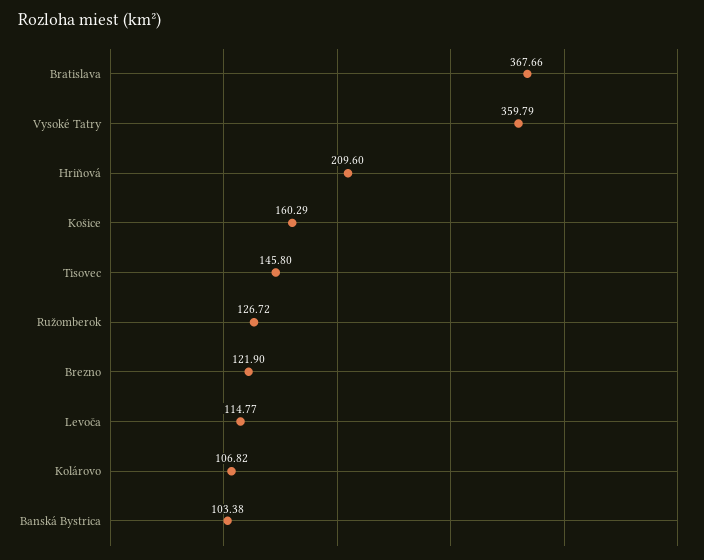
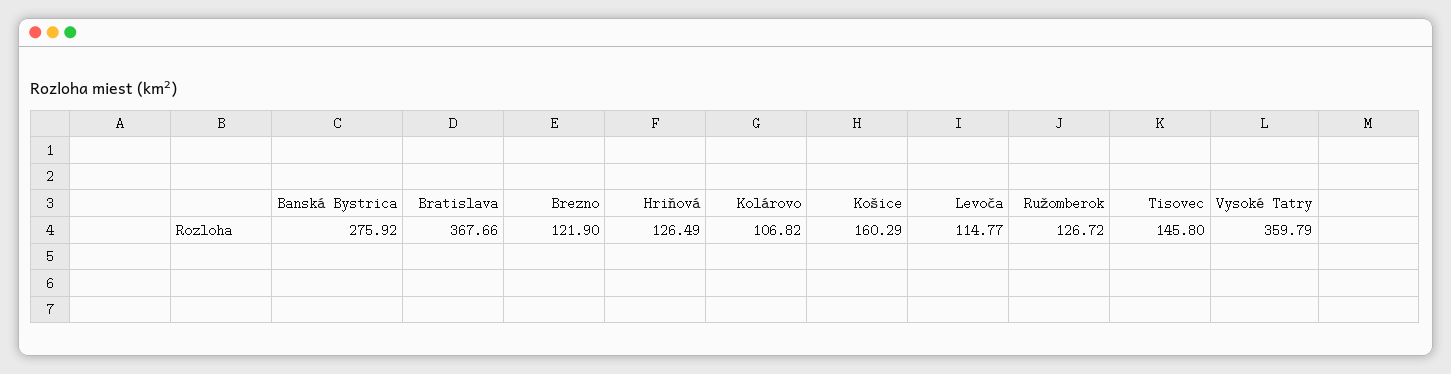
  {
    "Bratislava": 367.66,
    "Vysoké Tatry": 359.79,
-   "Hriňová": 209.6,
+   "Hriňová": 126.49,
    "Košice": 160.29,
    "Tisovec": 145.8,
    "Ružomberok": 126.72,
    "Brezno": 121.9,
    "Levoča": 114.77,
    "Kolárovo": 106.82,
-   "Banská Bystrica": 103.38
+   "Banská Bystrica": 275.92
  }

